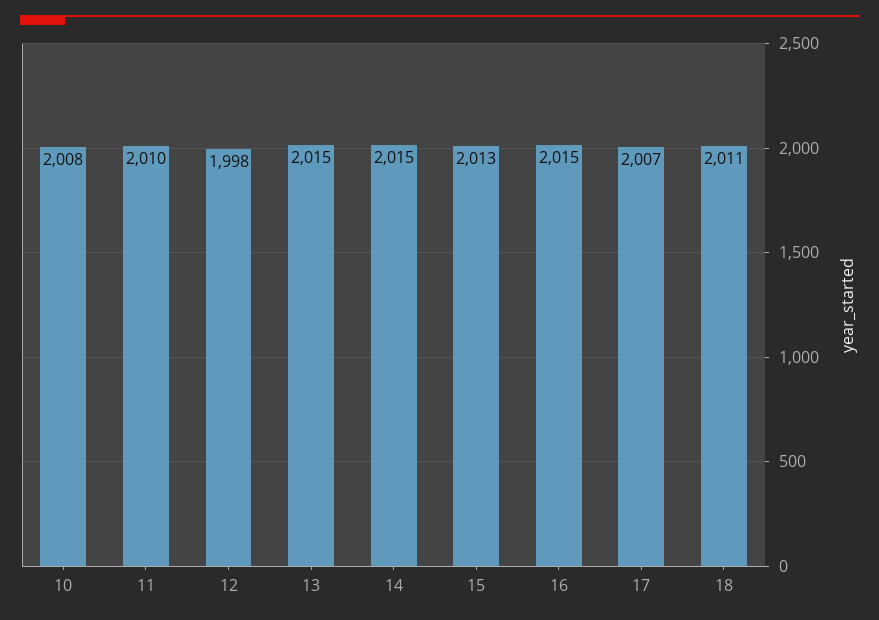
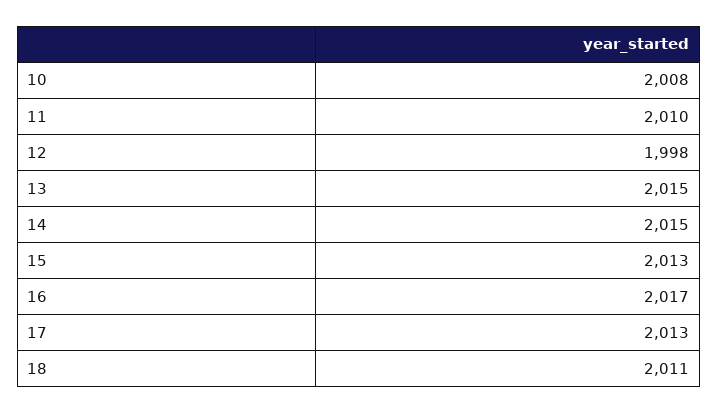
  {
    "10": 2008,
    "11": 2010,
    "12": 1998,
    "13": 2015,
    "14": 2015,
    "15": 2013,
-   "16": 2015,
+   "16": 2017,
-   "17": 2007,
+   "17": 2013,
    "18": 2011
  }

